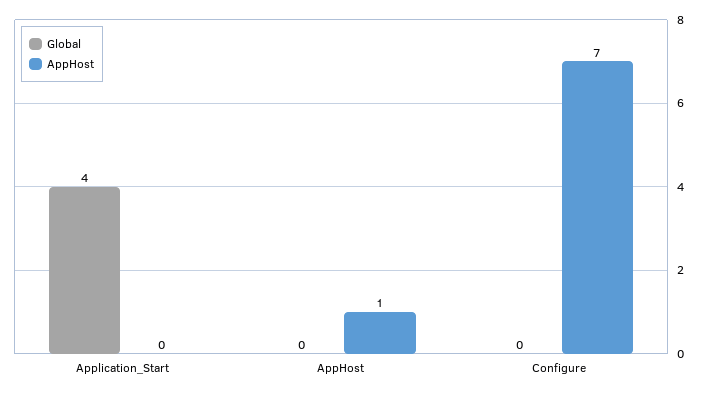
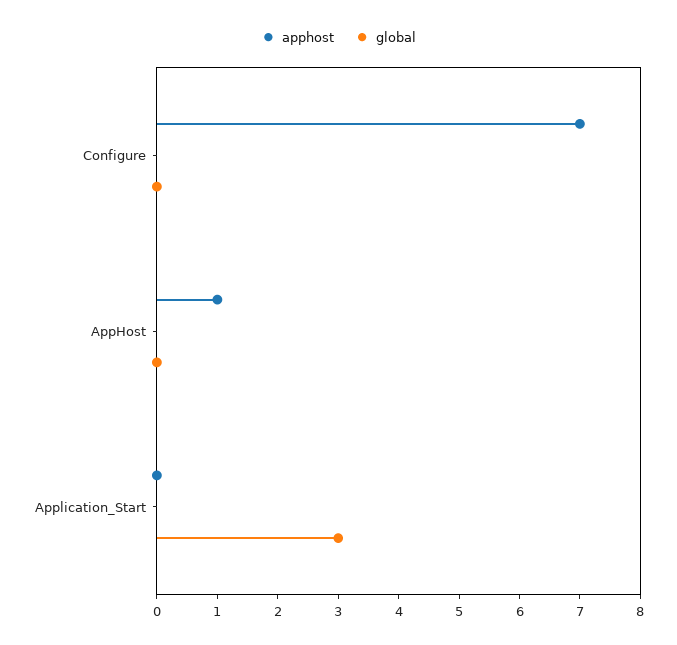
  {
    "Global": {
-     "Application_Start": 4,
+     "Application_Start": 3,
      "AppHost": 0,
      "Configure": 0
    },
    "AppHost": {
      "Application_Start": 0,
      "AppHost": 1,
      "Configure": 7
    }
  }

